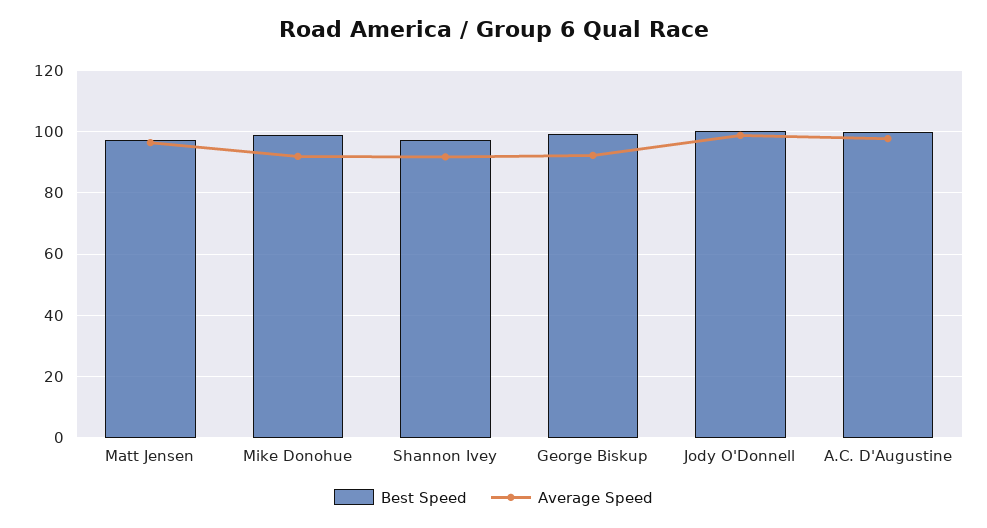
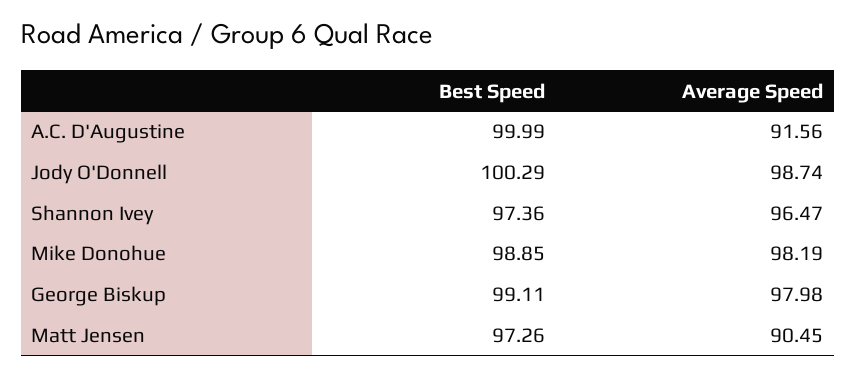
  {
    "Best Speed": {
      "Matt Jensen": 97.26,
      "Mike Donohue": 98.85,
      "Shannon Ivey": 97.36,
      "George Biskup": 99.11,
      "Jody O'Donnell": 100.29,
      "A.C. D'Augustine": 99.99
    },
    "Average Speed": {
-     "Matt Jensen": 96,
+     "Matt Jensen": 90.45,
-     "Mike Donohue": 92,
+     "Mike Donohue": 98.19,
-     "Shannon Ivey": 92,
+     "Shannon Ivey": 96.47,
-     "George Biskup": 92,
+     "George Biskup": 97.98,
      "Jody O'Donnell": 98.74,
-     "A.C. D'Augustine": 98
+     "A.C. D'Augustine": 91.56
    }
  }

